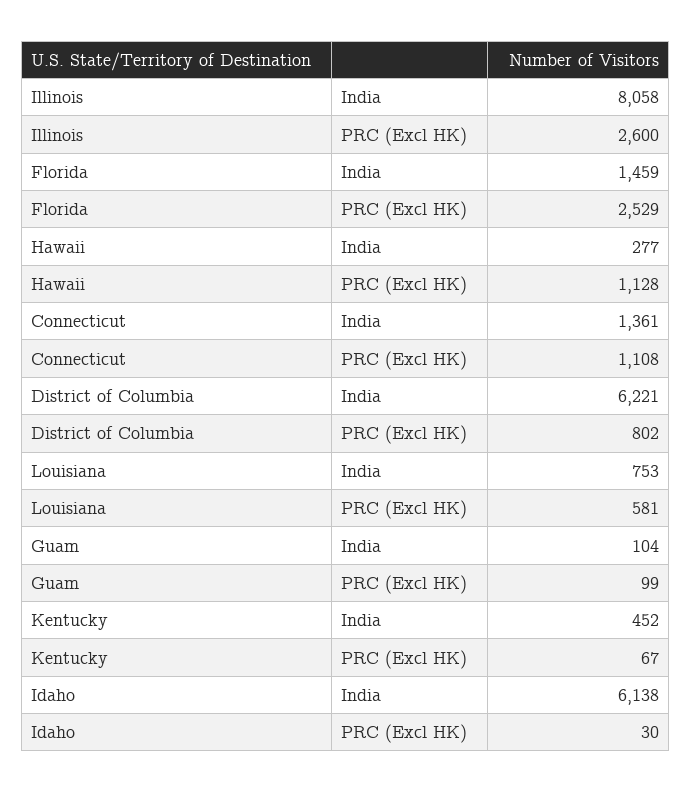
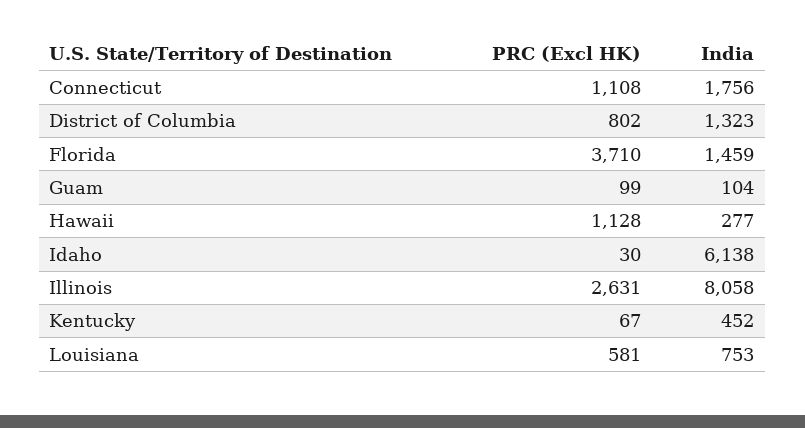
  {
    "Illinois": {
      "India": 8058,
-     "PRC (Excl HK)": 2600
+     "PRC (Excl HK)": 2631
    },
    "Florida": {
      "India": 1459,
-     "PRC (Excl HK)": 2529
+     "PRC (Excl HK)": 3710
    },
    "Hawaii": {
      "India": 277,
      "PRC (Excl HK)": 1128
    },
    "Connecticut": {
-     "India": 1361,
+     "India": 1756,
      "PRC (Excl HK)": 1108
    },
    "District of Columbia": {
-     "India": 6221,
+     "India": 1323,
      "PRC (Excl HK)": 802
    },
    "Louisiana": {
      "India": 753,
      "PRC (Excl HK)": 581
    },
    "Guam": {
      "India": 104,
      "PRC (Excl HK)": 99
    },
    "Kentucky": {
      "India": 452,
      "PRC (Excl HK)": 67
    },
    "Idaho": {
      "India": 6138,
      "PRC (Excl HK)": 30
    }
  }

